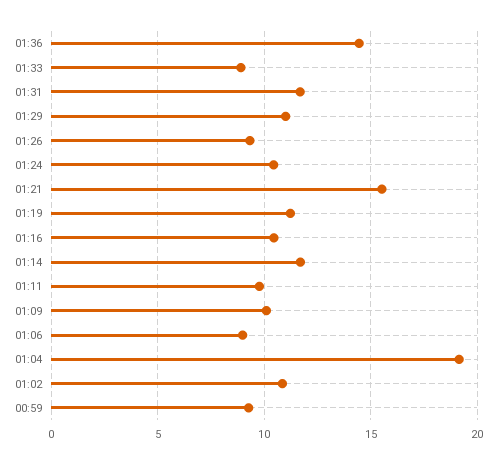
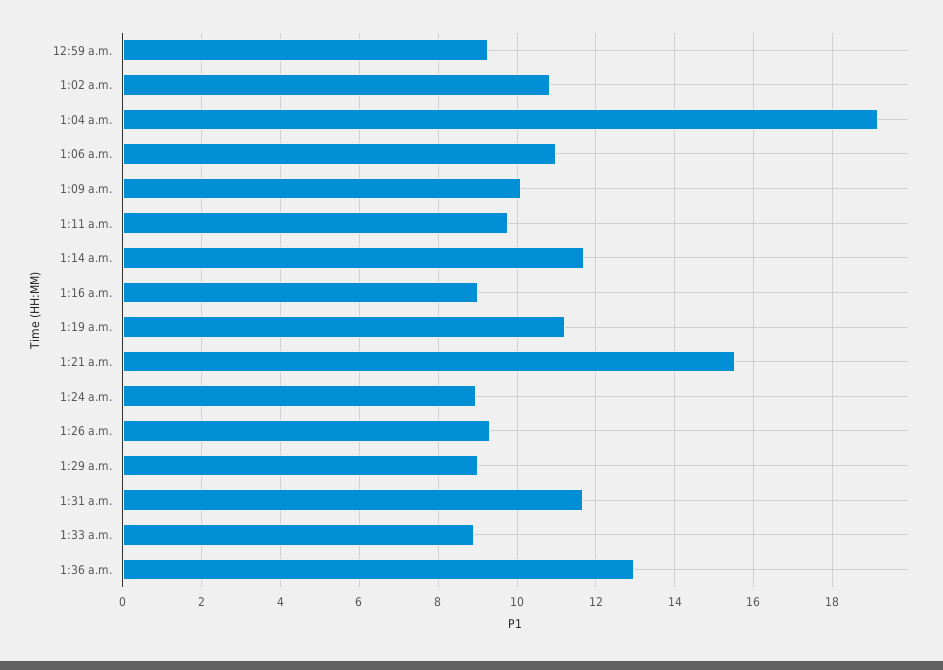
  {
-   "01:36": 14.5,
+   "01:36": 13,
    "01:33": 9,
    "01:31": 11.6,
-   "01:29": 11,
+   "01:29": 9,
    "01:26": 9.4,
-   "01:24": 10.5,
+   "01:24": 9,
    "01:21": 15.6,
    "01:19": 11.2,
-   "01:16": 10.5,
+   "01:16": 9,
    "01:14": 11.8,
    "01:11": 9.8,
    "01:09": 10.2,
-   "01:06": 9,
+   "01:06": 11,
    "01:04": 19.2,
    "01:02": 10.8,
    "00:59": 9.2
  }

